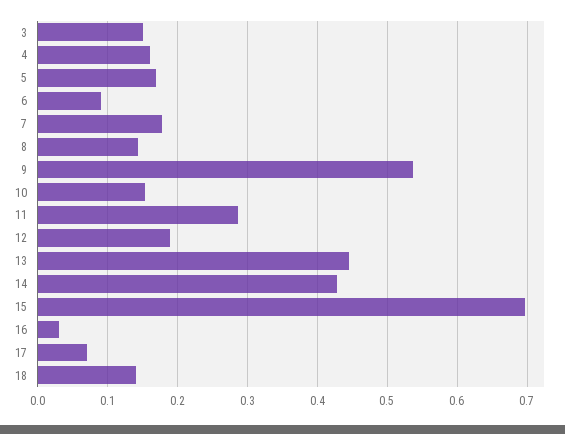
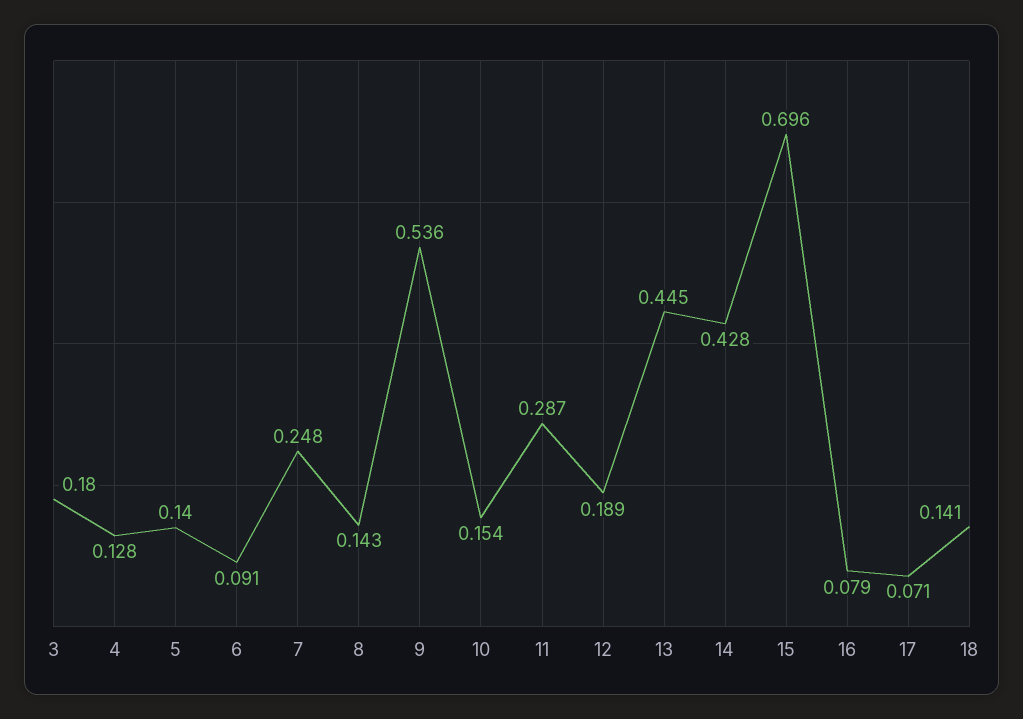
  {
-   "3": 0.15,
+   "3": 0.18,
-   "4": 0.16,
+   "4": 0.128,
-   "5": 0.17,
+   "5": 0.14,
    "6": 0.091,
-   "7": 0.18,
+   "7": 0.248,
    "8": 0.143,
    "9": 0.536,
    "10": 0.154,
    "11": 0.287,
    "12": 0.189,
    "13": 0.445,
    "14": 0.428,
    "15": 0.696,
-   "16": 0.03,
+   "16": 0.079,
    "17": 0.071,
    "18": 0.141
  }

